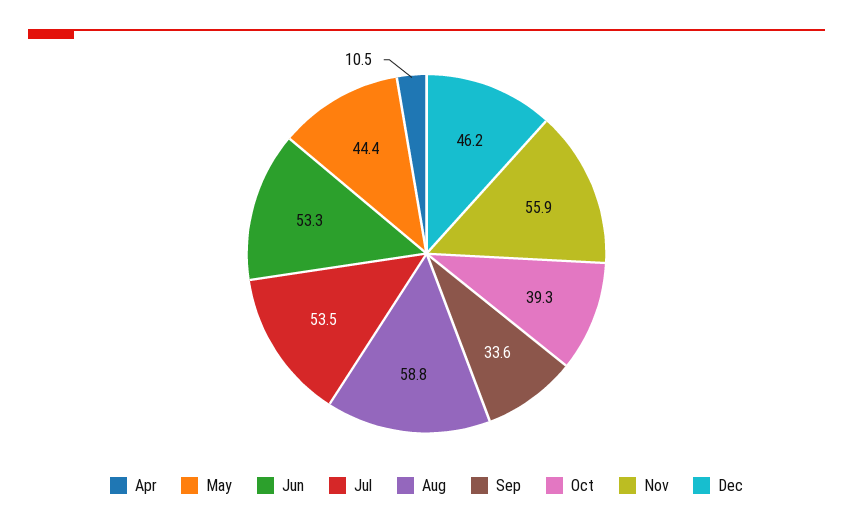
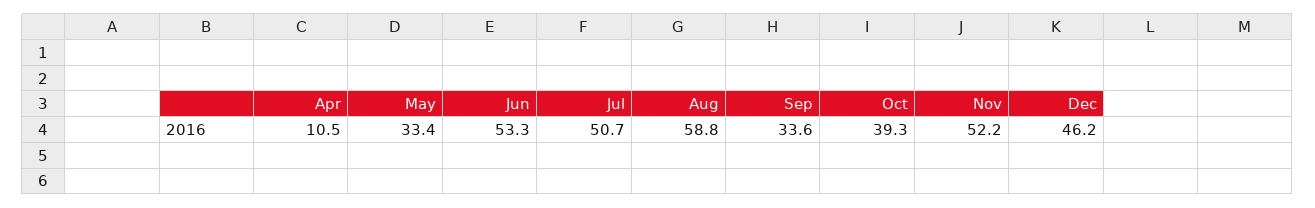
  {
    "Apr": 10.5,
-   "May": 44.4,
+   "May": 33.4,
    "Jun": 53.3,
-   "Jul": 53.5,
+   "Jul": 50.7,
    "Aug": 58.8,
    "Sep": 33.6,
    "Oct": 39.3,
-   "Nov": 55.9,
+   "Nov": 52.2,
    "Dec": 46.2
  }

